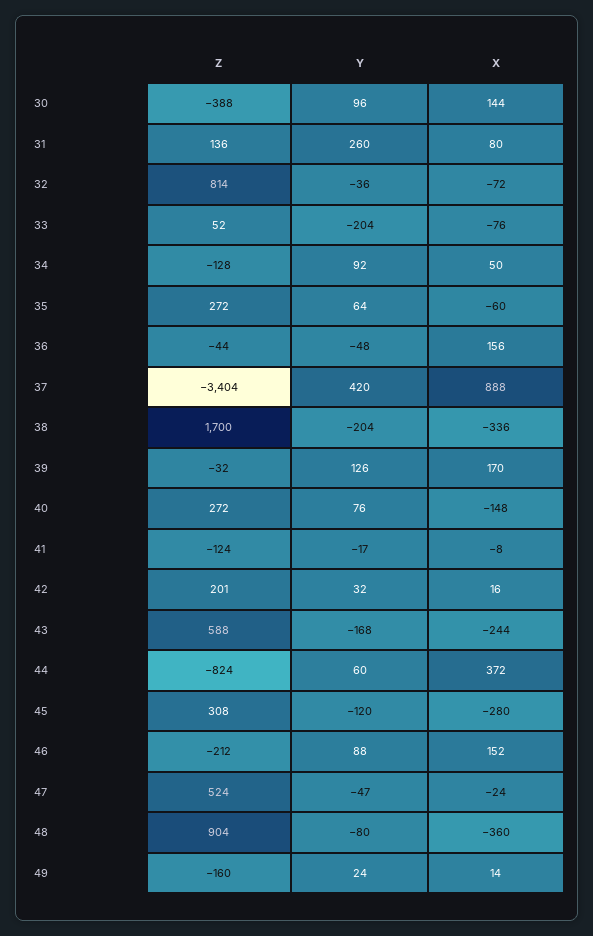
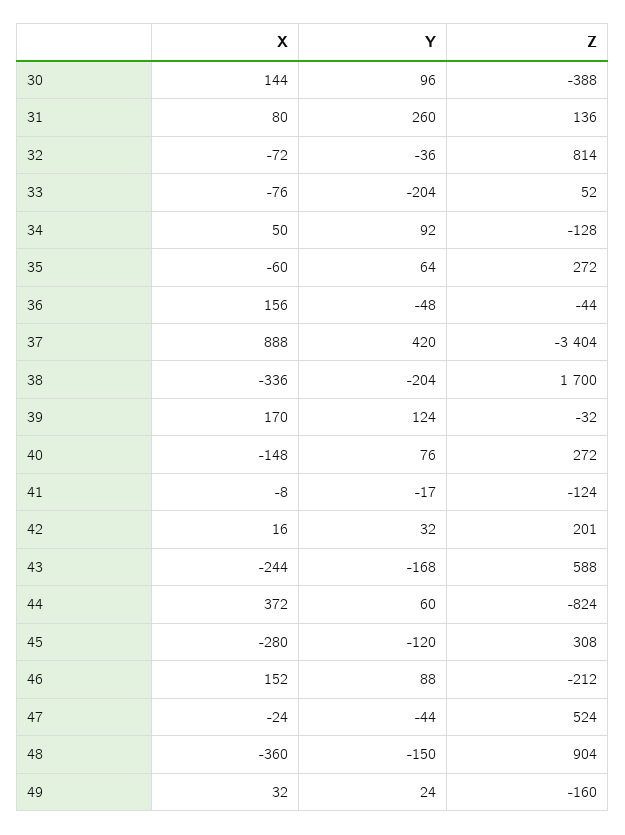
  {
    "Z": {
      "30": -388,
      "31": 136,
      "32": 814,
      "33": 52,
      "34": -128,
      "35": 272,
      "36": -44,
      "37": -3404,
      "38": 1700,
      "39": -32,
      "40": 272,
      "41": -124,
      "42": 201,
      "43": 588,
      "44": -824,
      "45": 308,
      "46": -212,
      "47": 524,
      "48": 904,
      "49": -160
    },
    "Y": {
      "30": 96,
      "31": 260,
      "32": -36,
      "33": -204,
      "34": 92,
      "35": 64,
      "36": -48,
      "37": 420,
      "38": -204,
-     "39": 126,
+     "39": 124,
      "40": 76,
      "41": -17,
      "42": 32,
      "43": -168,
      "44": 60,
      "45": -120,
      "46": 88,
-     "47": -47,
+     "47": -44,
-     "48": -80,
+     "48": -150,
      "49": 24
    },
    "X": {
      "30": 144,
      "31": 80,
      "32": -72,
      "33": -76,
      "34": 50,
      "35": -60,
      "36": 156,
      "37": 888,
      "38": -336,
      "39": 170,
      "40": -148,
      "41": -8,
      "42": 16,
      "43": -244,
      "44": 372,
      "45": -280,
      "46": 152,
      "47": -24,
      "48": -360,
-     "49": 14
+     "49": 32
    }
  }

